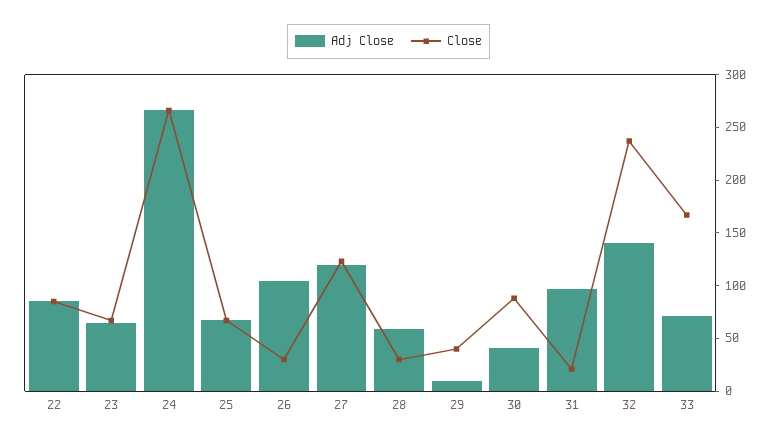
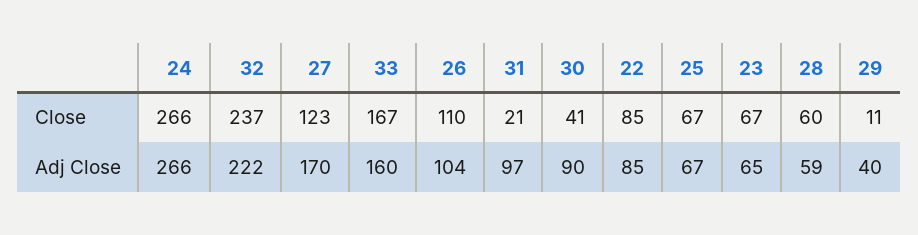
  {
    "Adj Close": {
      "22": 85,
      "23": 65,
      "24": 266,
      "25": 67,
      "26": 104,
-     "27": 120,
+     "27": 170,
      "28": 59,
-     "29": 10,
+     "29": 40,
-     "30": 40,
+     "30": 90,
      "31": 97,
-     "32": 140,
+     "32": 222,
-     "33": 70
+     "33": 160
    },
    "Close": {
      "22": 85,
      "23": 67,
      "24": 266,
      "25": 67,
-     "26": 30,
+     "26": 110,
      "27": 123,
-     "28": 30,
+     "28": 60,
-     "29": 40,
+     "29": 11,
-     "30": 90,
+     "30": 41,
      "31": 21,
      "32": 237,
      "33": 167
    }
  }

